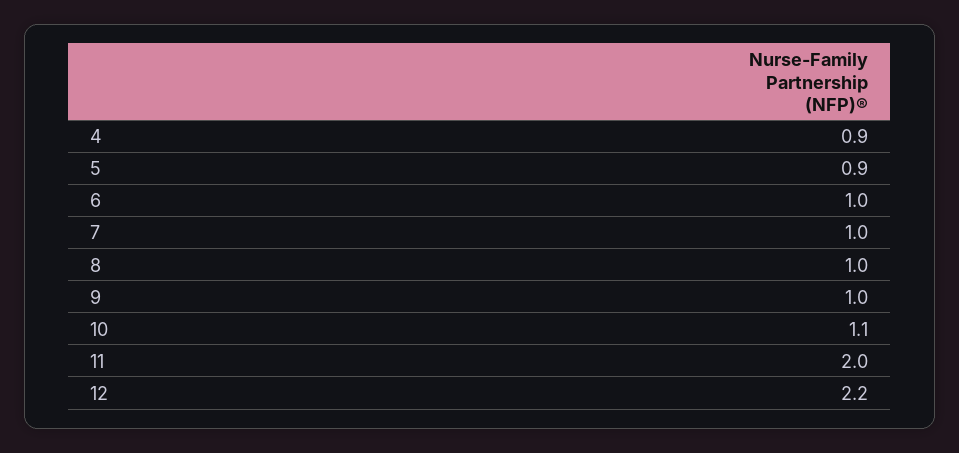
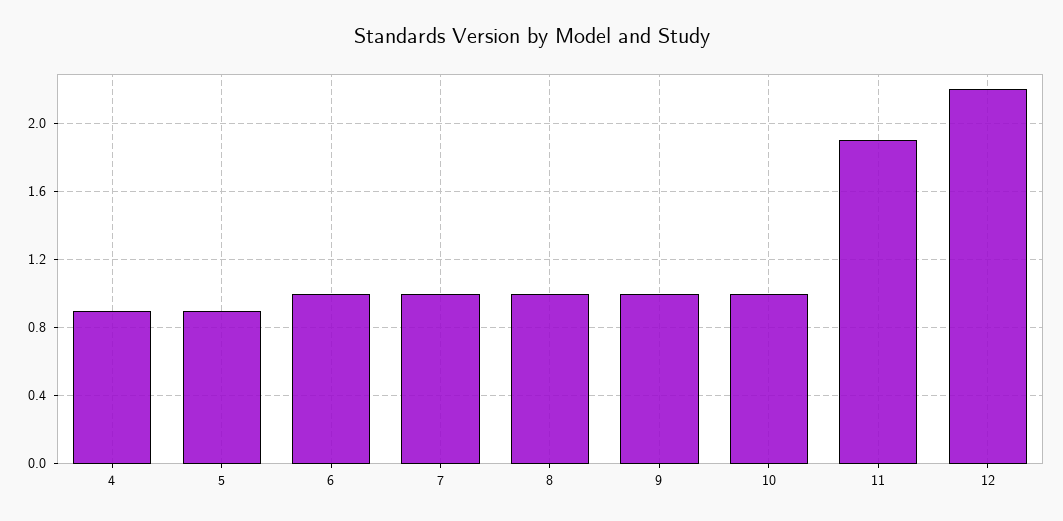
  {
    "4": 0.9,
    "5": 0.9,
    "6": 1,
    "7": 1,
    "8": 1,
    "9": 1,
-   "10": 1.1,
+   "10": 1,
-   "11": 2,
+   "11": 1.9,
    "12": 2.2
  }

